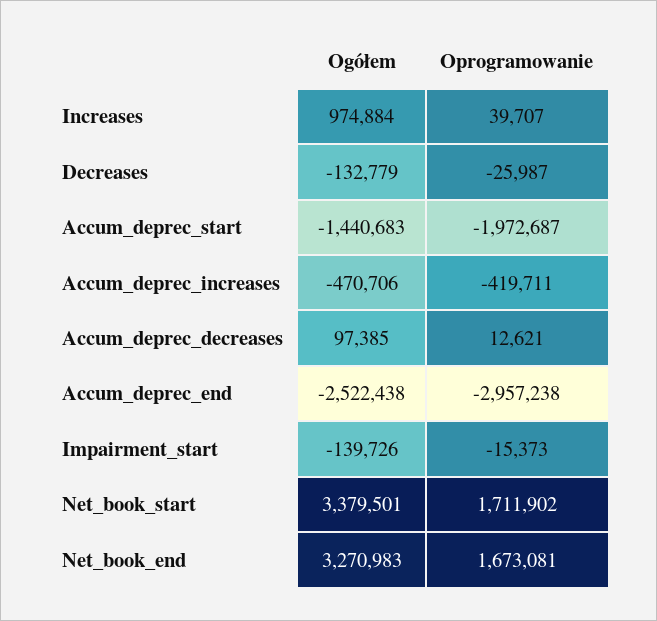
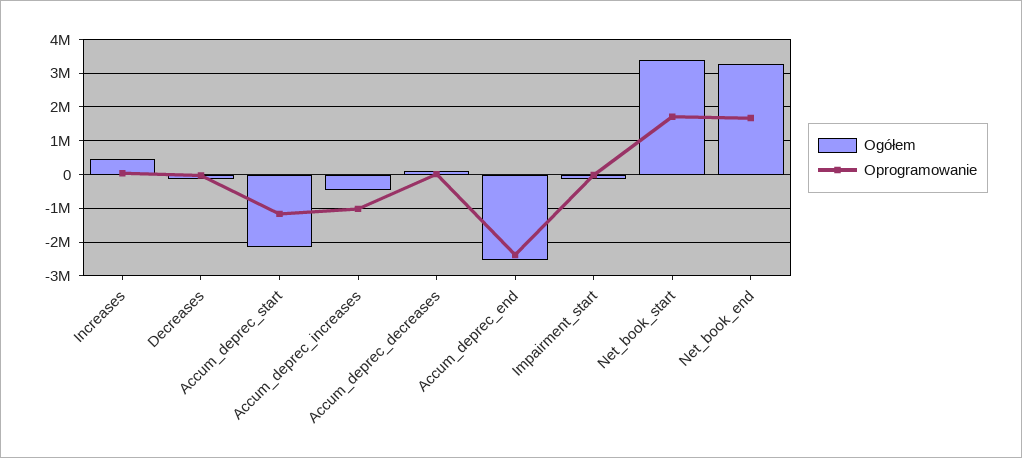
  {
    "Ogółem": {
-     "Increases": 974884,
+     "Increases": 400000,
      "Decreases": -132779,
-     "Accum_deprec_start": -1440683,
+     "Accum_deprec_start": -2200000,
      "Accum_deprec_increases": -470706,
      "Accum_deprec_decreases": 97385,
      "Accum_deprec_end": -2522438,
      "Impairment_start": -139726,
      "Net_book_start": 3379501,
      "Net_book_end": 3270983
    },
    "Oprogramowanie": {
      "Increases": 39707,
      "Decreases": -25987,
-     "Accum_deprec_start": -1972687,
+     "Accum_deprec_start": -1200000,
-     "Accum_deprec_increases": -419711,
+     "Accum_deprec_increases": -1000000,
      "Accum_deprec_decreases": 12621,
-     "Accum_deprec_end": -2957238,
+     "Accum_deprec_end": -2400000,
      "Impairment_start": -15373,
      "Net_book_start": 1711902,
      "Net_book_end": 1673081
    }
  }

